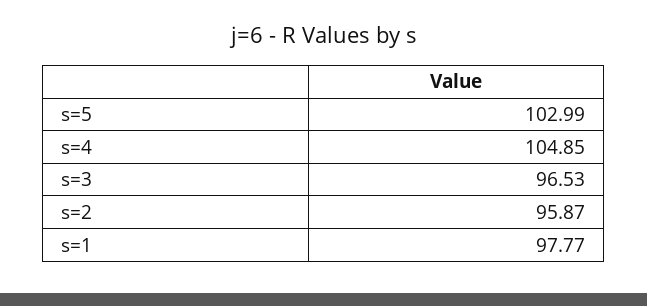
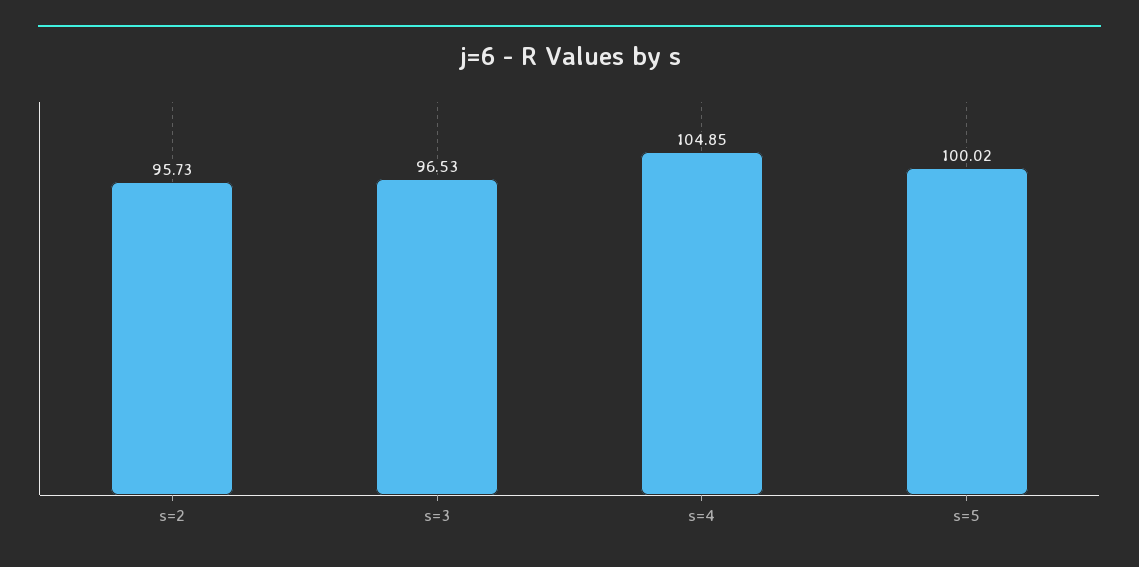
  {
-   "s=5": 102.99,
+   "s=5": 100.02,
    "s=4": 104.85,
    "s=3": 96.53,
-   "s=2": 95.87,
+   "s=2": 95.73
-   "s=1": 97.77
  }

